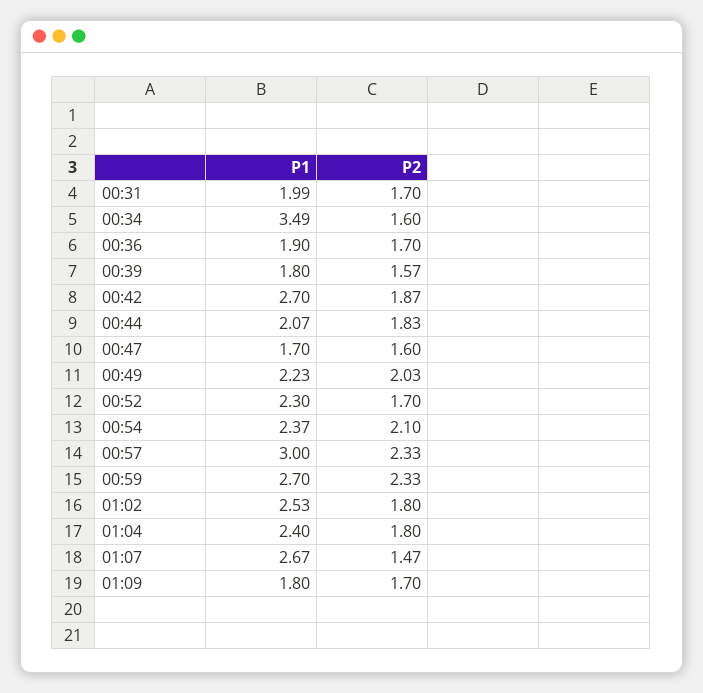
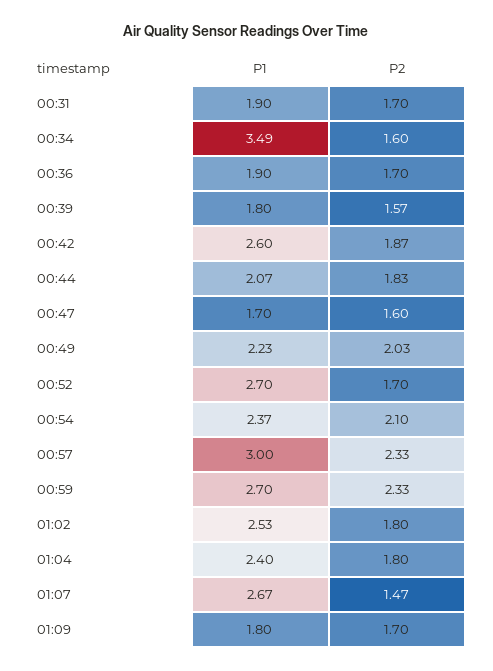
  {
    "P1": {
-     "00:31": 1.99,
+     "00:31": 1.9,
      "00:34": 3.49,
      "00:36": 1.9,
      "00:39": 1.8,
-     "00:42": 2.7,
+     "00:42": 2.6,
      "00:44": 2.07,
      "00:47": 1.7,
      "00:49": 2.23,
-     "00:52": 2.3,
+     "00:52": 2.7,
      "00:54": 2.37,
      "00:57": 3,
      "00:59": 2.7,
      "01:02": 2.53,
      "01:04": 2.4,
      "01:07": 2.67,
      "01:09": 1.8
    },
    "P2": {
      "00:31": 1.7,
      "00:34": 1.6,
      "00:36": 1.7,
      "00:39": 1.57,
      "00:42": 1.87,
      "00:44": 1.83,
      "00:47": 1.6,
      "00:49": 2.03,
      "00:52": 1.7,
      "00:54": 2.1,
      "00:57": 2.33,
      "00:59": 2.33,
      "01:02": 1.8,
      "01:04": 1.8,
      "01:07": 1.47,
      "01:09": 1.7
    }
  }

